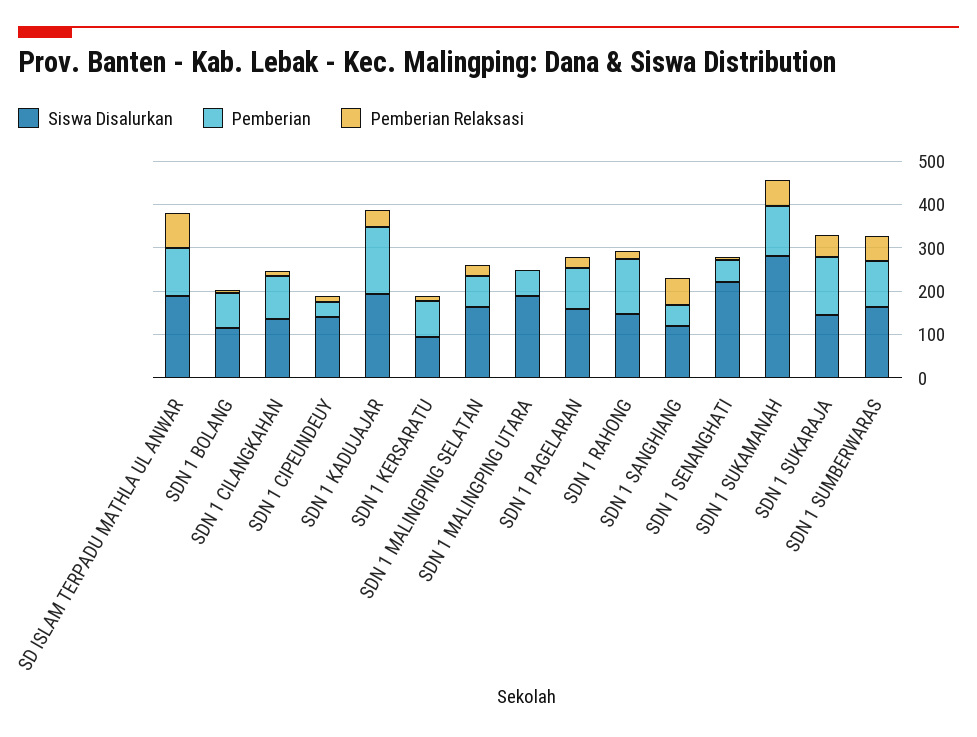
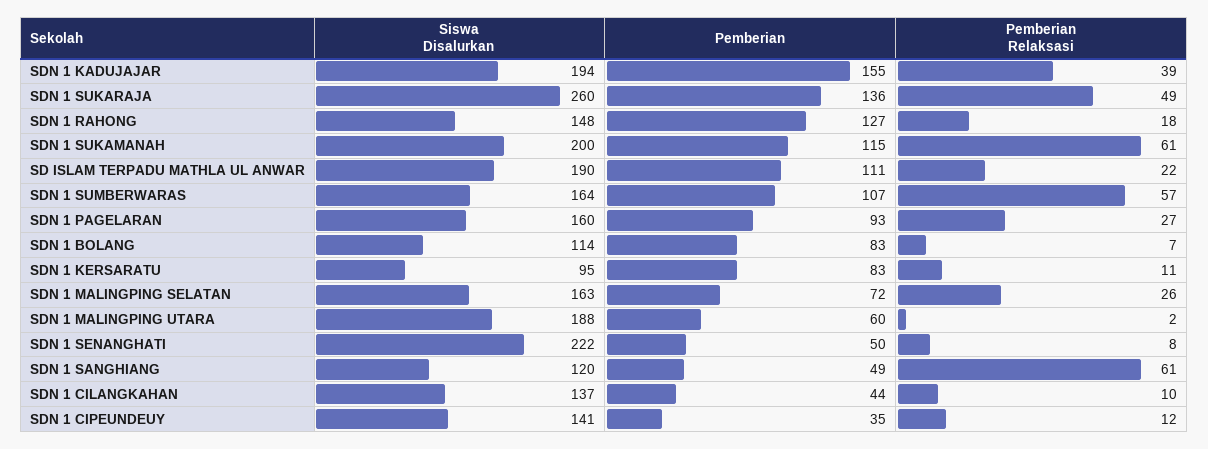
  {
    "Siswa Disalurkan": {
      "SD ISLAM TERPADU MATHLA UL ANWAR": 190,
      "SDN 1 BOLANG": 114,
      "SDN 1 CILANGKAHAN": 137,
      "SDN 1 CIPEUNDEUY": 141,
      "SDN 1 KADUJAJAR": 194,
      "SDN 1 KERSARATU": 95,
      "SDN 1 MALINGPING SELATAN": 163,
      "SDN 1 MALINGPING UTARA": 188,
      "SDN 1 PAGELARAN": 160,
      "SDN 1 RAHONG": 148,
      "SDN 1 SANGHIANG": 120,
      "SDN 1 SENANGHATI": 222,
-     "SDN 1 SUKAMANAH": 280,
+     "SDN 1 SUKAMANAH": 200,
-     "SDN 1 SUKARAJA": 140,
+     "SDN 1 SUKARAJA": 260,
      "SDN 1 SUMBERWARAS": 164
    },
    "Pemberian": {
      "SD ISLAM TERPADU MATHLA UL ANWAR": 111,
      "SDN 1 BOLANG": 83,
-     "SDN 1 CILANGKAHAN": 100,
+     "SDN 1 CILANGKAHAN": 44,
      "SDN 1 CIPEUNDEUY": 35,
      "SDN 1 KADUJAJAR": 155,
      "SDN 1 KERSARATU": 83,
      "SDN 1 MALINGPING SELATAN": 72,
      "SDN 1 MALINGPING UTARA": 60,
      "SDN 1 PAGELARAN": 93,
      "SDN 1 RAHONG": 127,
      "SDN 1 SANGHIANG": 49,
      "SDN 1 SENANGHATI": 50,
      "SDN 1 SUKAMANAH": 115,
      "SDN 1 SUKARAJA": 136,
      "SDN 1 SUMBERWARAS": 107
    },
    "Pemberian Relaksasi": {
-     "SD ISLAM TERPADU MATHLA UL ANWAR": 80,
+     "SD ISLAM TERPADU MATHLA UL ANWAR": 22,
      "SDN 1 BOLANG": 7,
      "SDN 1 CILANGKAHAN": 10,
      "SDN 1 CIPEUNDEUY": 12,
      "SDN 1 KADUJAJAR": 39,
      "SDN 1 KERSARATU": 11,
      "SDN 1 MALINGPING SELATAN": 26,
      "SDN 1 MALINGPING UTARA": 2,
      "SDN 1 PAGELARAN": 27,
      "SDN 1 RAHONG": 18,
      "SDN 1 SANGHIANG": 61,
      "SDN 1 SENANGHATI": 8,
      "SDN 1 SUKAMANAH": 61,
      "SDN 1 SUKARAJA": 49,
      "SDN 1 SUMBERWARAS": 57
    }
  }

